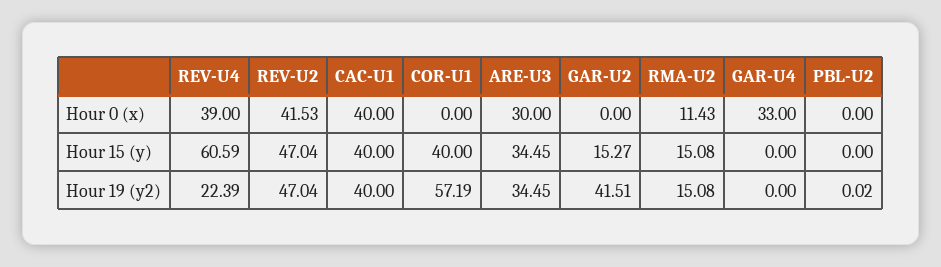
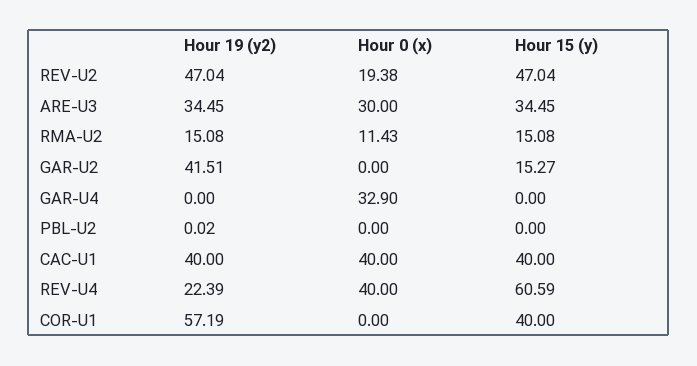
  {
    "REV-U4": {
-     "Hour 0 (x)": 39,
+     "Hour 0 (x)": 40,
      "Hour 15 (y)": 60.59,
      "Hour 19 (y2)": 22.39
    },
    "REV-U2": {
-     "Hour 0 (x)": 41.53,
+     "Hour 0 (x)": 19.38,
      "Hour 15 (y)": 47.04,
      "Hour 19 (y2)": 47.04
    },
    "CAC-U1": {
      "Hour 0 (x)": 40,
      "Hour 15 (y)": 40,
      "Hour 19 (y2)": 40
    },
    "COR-U1": {
      "Hour 0 (x)": 0,
      "Hour 15 (y)": 40,
      "Hour 19 (y2)": 57.19
    },
    "ARE-U3": {
      "Hour 0 (x)": 30,
      "Hour 15 (y)": 34.45,
      "Hour 19 (y2)": 34.45
    },
    "GAR-U2": {
      "Hour 0 (x)": 0,
      "Hour 15 (y)": 15.27,
      "Hour 19 (y2)": 41.51
    },
    "RMA-U2": {
      "Hour 0 (x)": 11.43,
      "Hour 15 (y)": 15.08,
      "Hour 19 (y2)": 15.08
    },
    "GAR-U4": {
-     "Hour 0 (x)": 33,
+     "Hour 0 (x)": 32.9,
      "Hour 15 (y)": 0,
      "Hour 19 (y2)": 0
    },
    "PBL-U2": {
      "Hour 0 (x)": 0,
      "Hour 15 (y)": 0,
      "Hour 19 (y2)": 0.02
    }
  }

